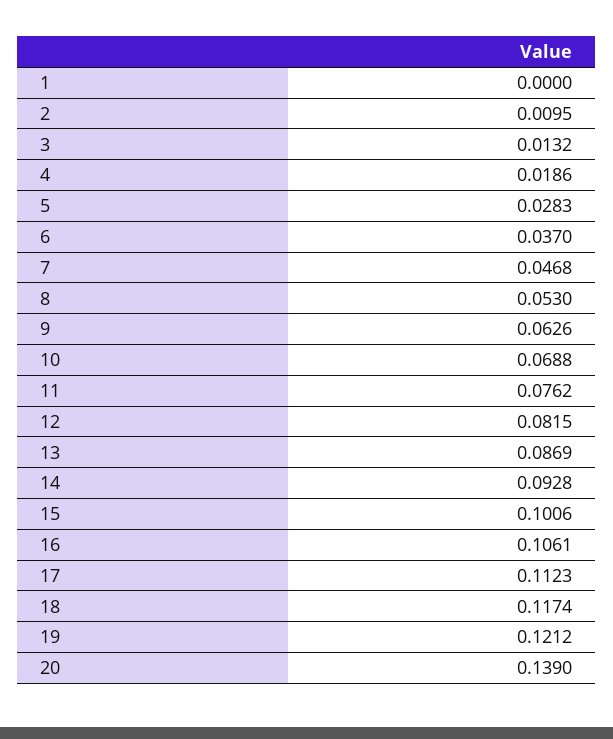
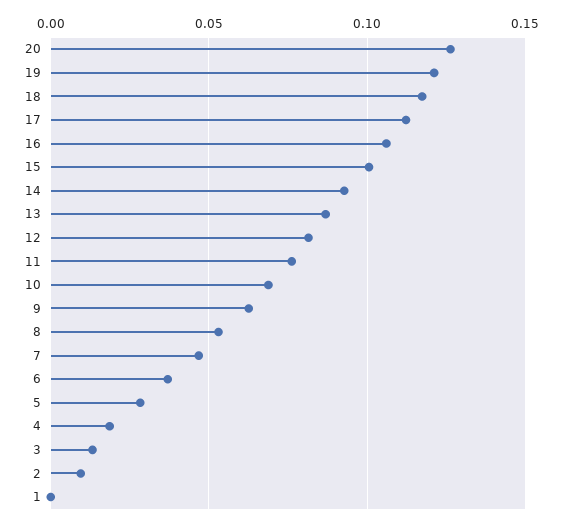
  {
    "1": 0,
    "2": 0.0095,
    "3": 0.0132,
    "4": 0.0186,
    "5": 0.0283,
    "6": 0.037,
    "7": 0.0468,
    "8": 0.053,
    "9": 0.0626,
    "10": 0.0688,
    "11": 0.0762,
    "12": 0.0815,
    "13": 0.0869,
    "14": 0.0928,
    "15": 0.1006,
    "16": 0.1061,
    "17": 0.1123,
    "18": 0.1174,
    "19": 0.1212,
-   "20": 0.139
+   "20": 0.125
  }

